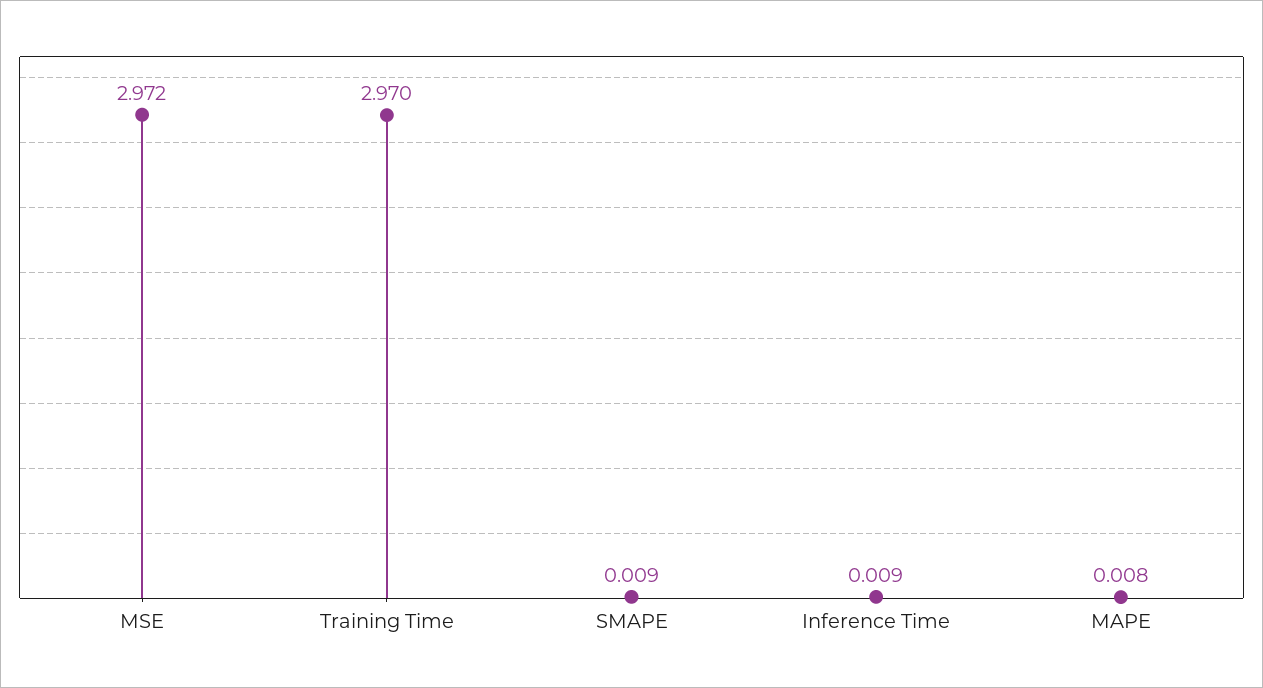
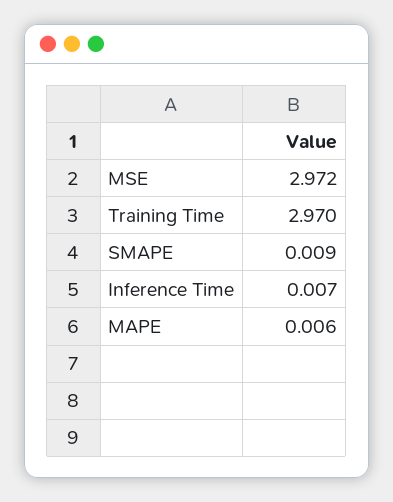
  {
    "MSE": 2.972,
    "Training Time": 2.97,
    "SMAPE": 0.009,
-   "Inference Time": 0.009,
+   "Inference Time": 0.007,
-   "MAPE": 0.008
+   "MAPE": 0.006
  }

